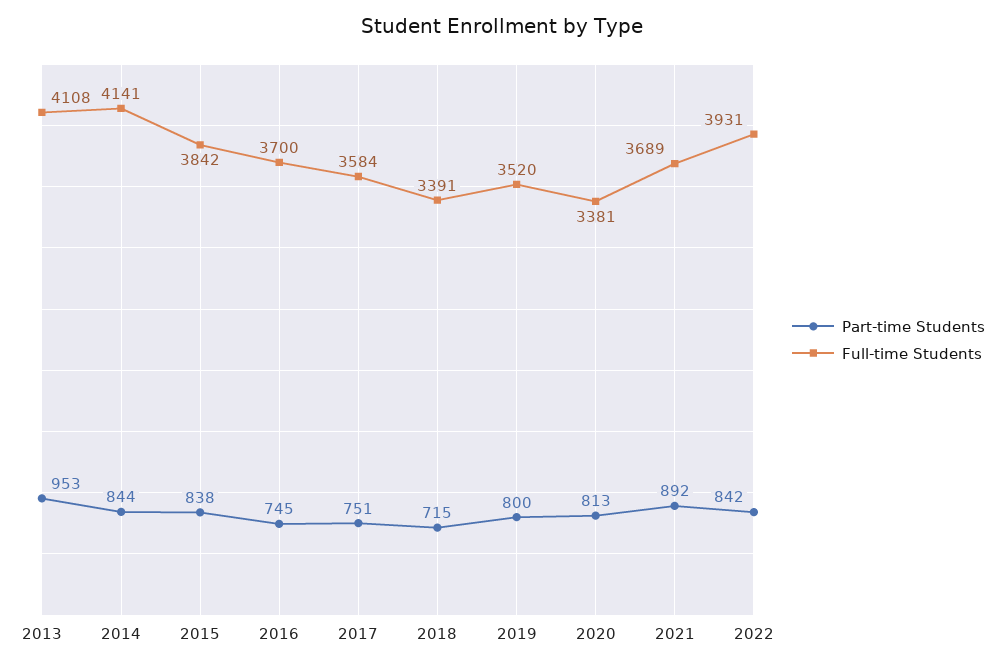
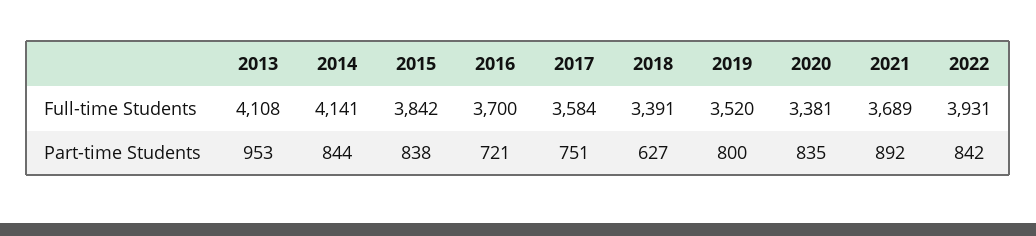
  {
    "Part-time Students": {
      "2013": 953,
      "2014": 844,
      "2015": 838,
-     "2016": 745,
+     "2016": 721,
      "2017": 751,
-     "2018": 715,
+     "2018": 627,
      "2019": 800,
-     "2020": 813,
+     "2020": 835,
      "2021": 892,
      "2022": 842
    },
    "Full-time Students": {
      "2013": 4108,
      "2014": 4141,
      "2015": 3842,
      "2016": 3700,
      "2017": 3584,
      "2018": 3391,
      "2019": 3520,
      "2020": 3381,
      "2021": 3689,
      "2022": 3931
    }
  }

